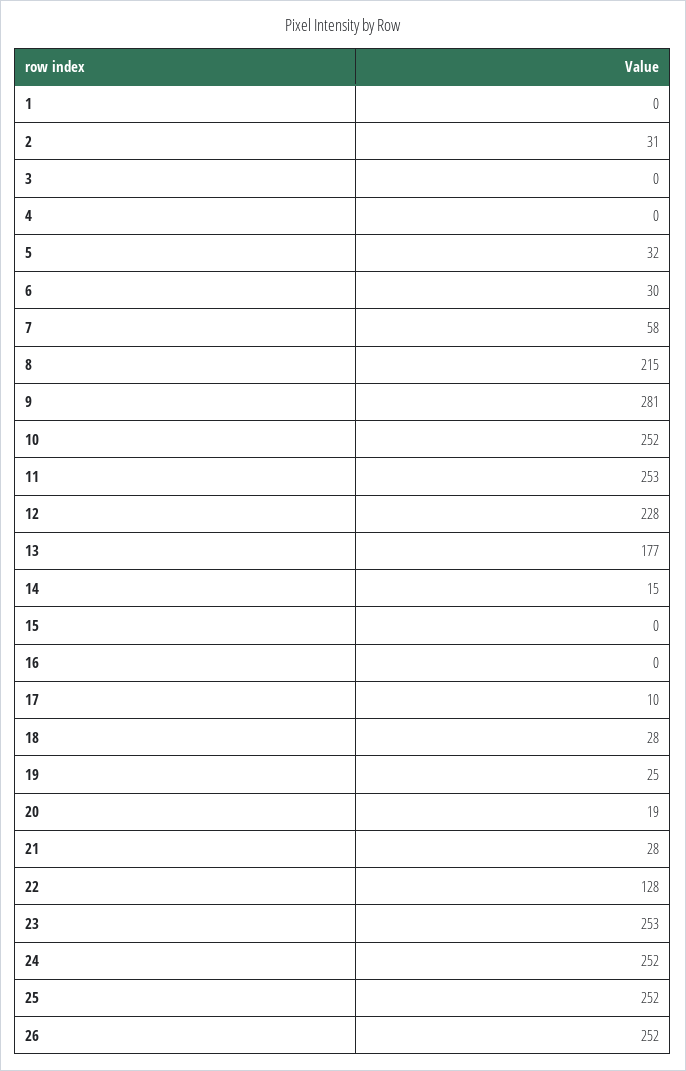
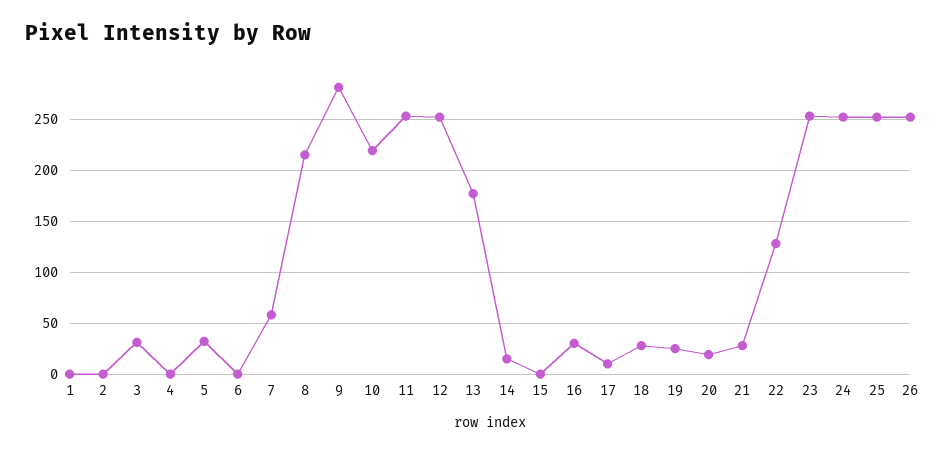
  {
    "1": 0,
-   "2": 31,
+   "2": 0,
-   "3": 0,
+   "3": 30,
    "4": 0,
    "5": 32,
-   "6": 30,
+   "6": 0,
    "7": 58,
    "8": 215,
    "9": 281,
-   "10": 252,
+   "10": 220,
    "11": 253,
-   "12": 228,
+   "12": 250,
    "13": 177,
    "14": 15,
    "15": 0,
-   "16": 0,
+   "16": 30,
    "17": 10,
    "18": 28,
    "19": 25,
    "20": 19,
    "21": 28,
    "22": 128,
    "23": 253,
    "24": 252,
    "25": 252,
    "26": 252
  }

